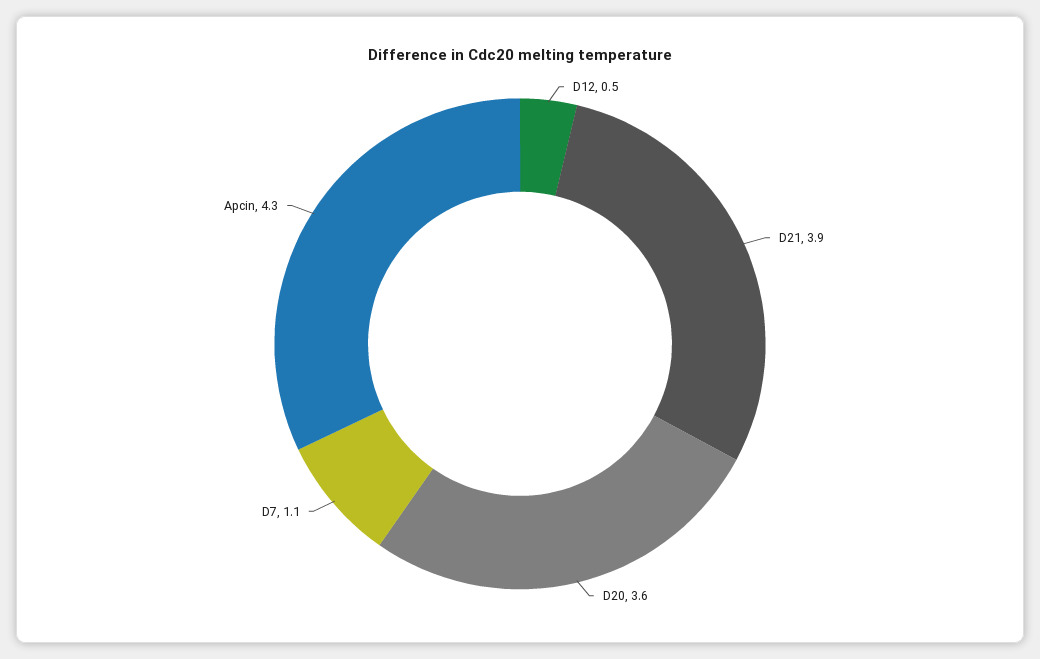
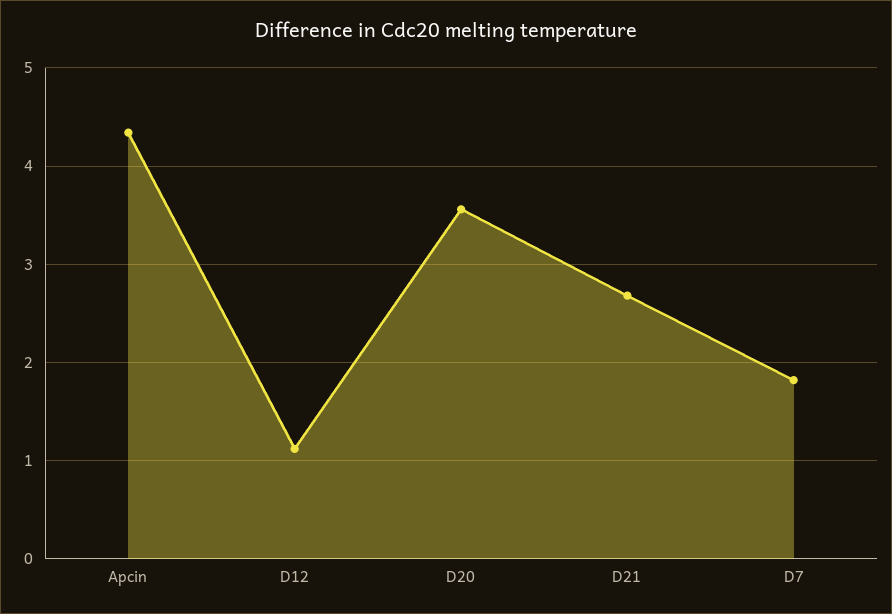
  {
-   "D12": 0.5,
+   "D12": 1.1,
-   "D21": 3.9,
+   "D21": 2.7,
    "D20": 3.6,
-   "D7": 1.1,
+   "D7": 1.8,
    "Apcin": 4.3
  }

